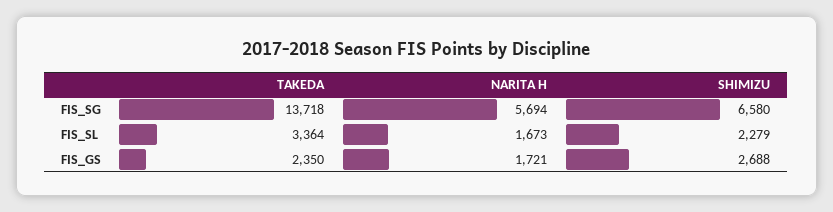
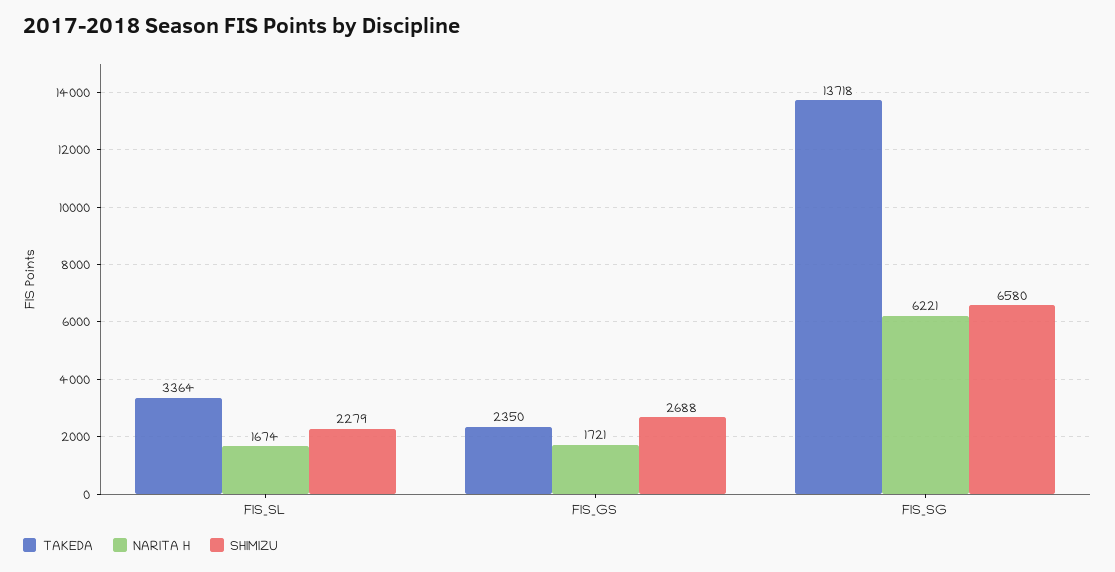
  {
    "TAKEDA": {
      "FIS_SG": 13718,
      "FIS_SL": 3364,
      "FIS_GS": 2350
    },
    "NARITA H": {
-     "FIS_SG": 5694,
+     "FIS_SG": 6221,
-     "FIS_SL": 1673,
+     "FIS_SL": 1674,
      "FIS_GS": 1721
    },
    "SHIMIZU": {
      "FIS_SG": 6580,
      "FIS_SL": 2279,
      "FIS_GS": 2688
    }
  }

